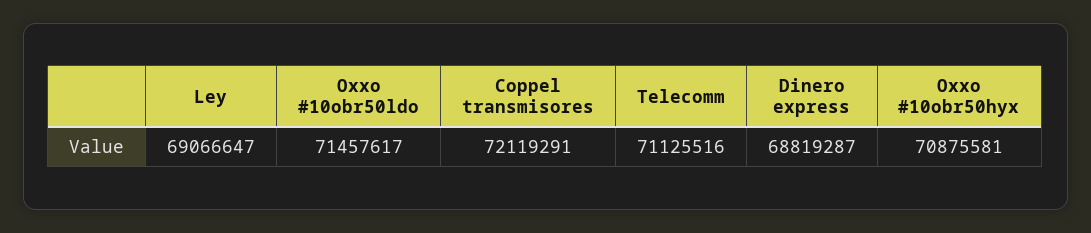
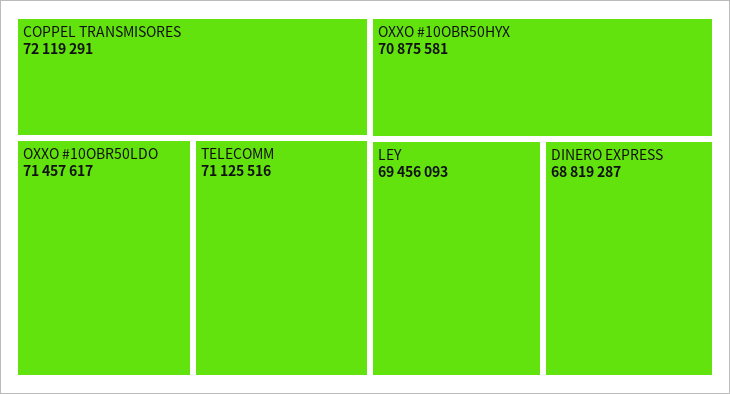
  {
-   "Ley": 69066647,
+   "Ley": 69456093,
    "Oxxo #10obr50ldo": 71457617,
    "Coppel transmisores": 72119291,
    "Telecomm": 71125516,
    "Dinero express": 68819287,
    "Oxxo #10obr50hyx": 70875581
  }

